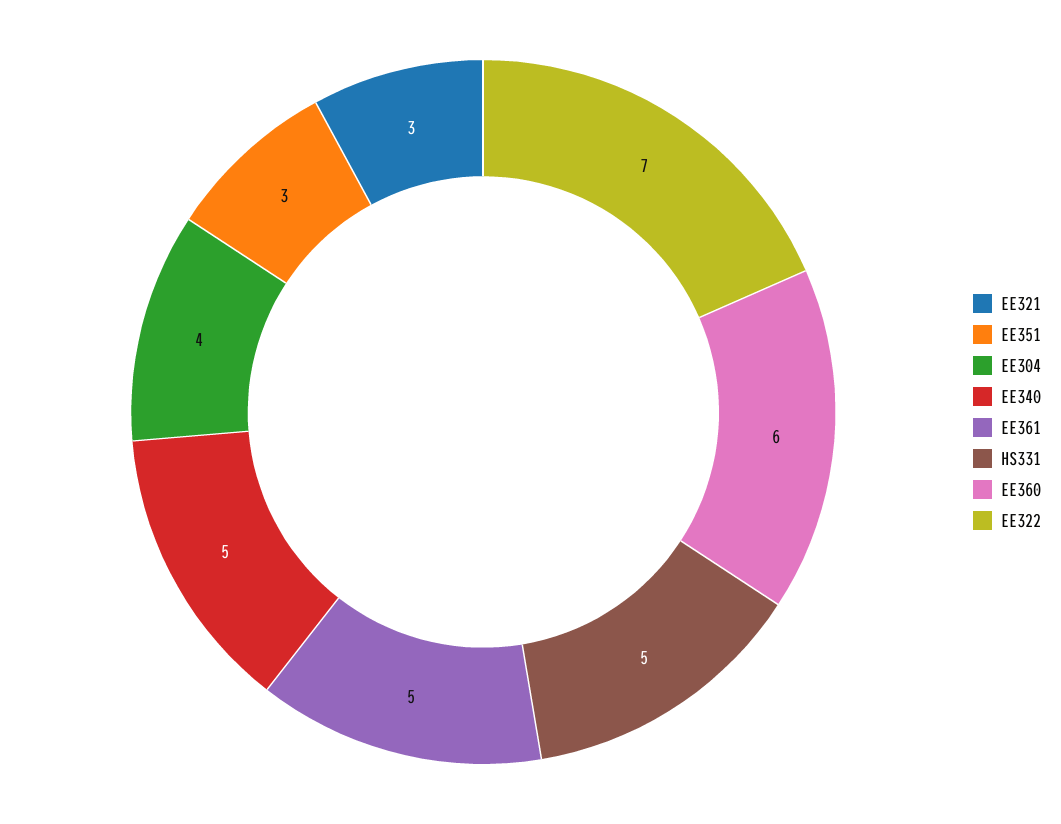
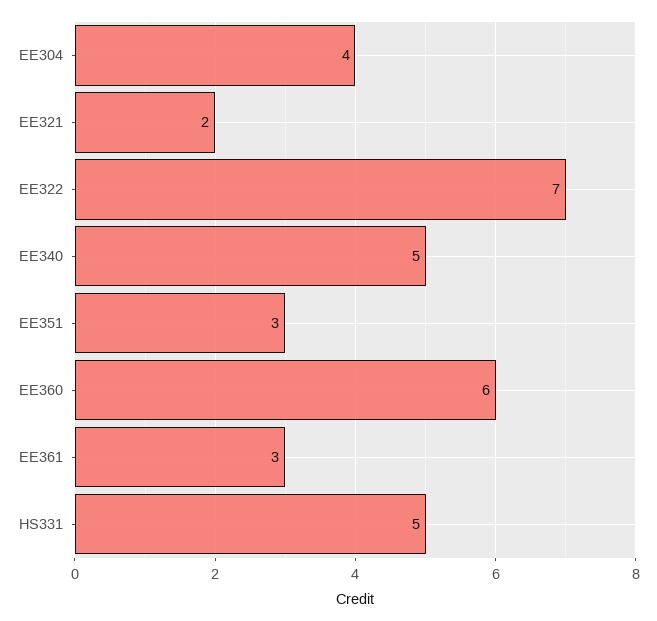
  {
-   "EE321": 3,
+   "EE321": 2,
    "EE351": 3,
    "EE304": 4,
    "EE340": 5,
-   "EE361": 5,
+   "EE361": 3,
    "HS331": 5,
    "EE360": 6,
    "EE322": 7
  }

